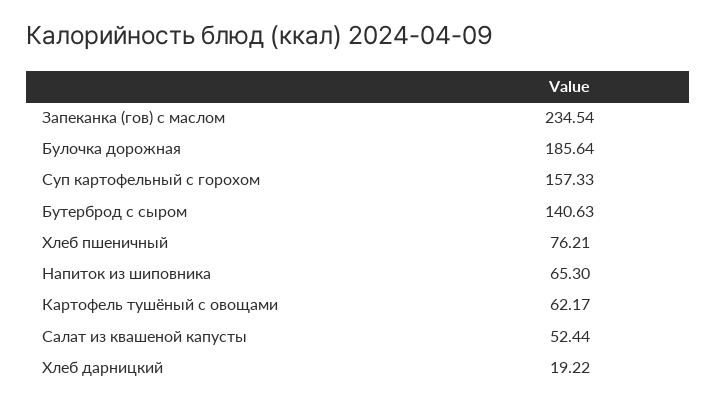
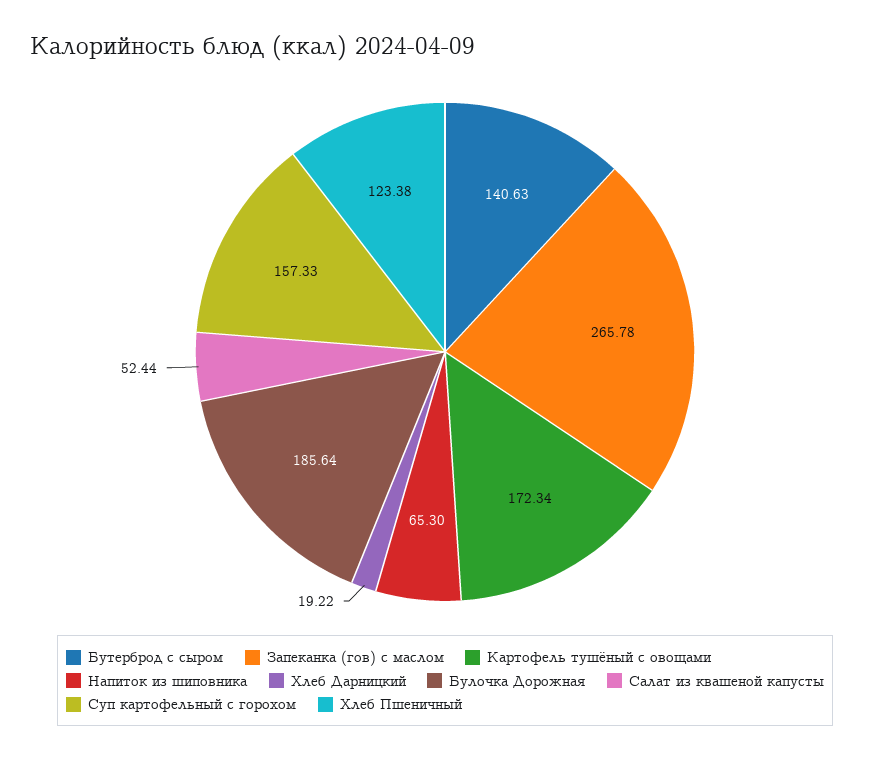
  {
-   "Запеканка (гов) с маслом": 234.54,
+   "Запеканка (гов) с маслом": 265.78,
    "Булочка дорожная": 185.64,
    "Суп картофельный с горохом": 157.33,
    "Бутерброд с сыром": 140.63,
-   "Хлеб пшеничный": 76.21,
+   "Хлеб пшеничный": 123.38,
    "Напиток из шиповника": 65.3,
-   "Картофель тушёный с овощами": 62.17,
+   "Картофель тушёный с овощами": 172.34,
    "Салат из квашеной капусты": 52.44,
    "Хлеб дарницкий": 19.22
  }

